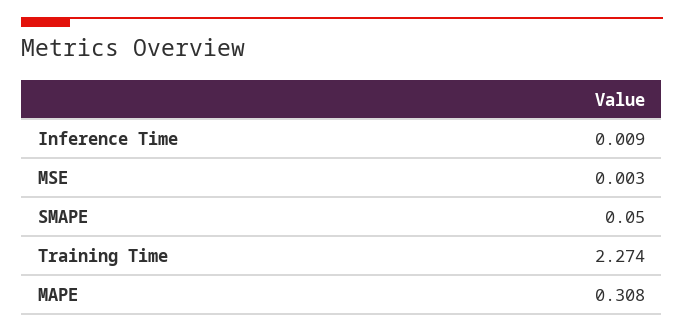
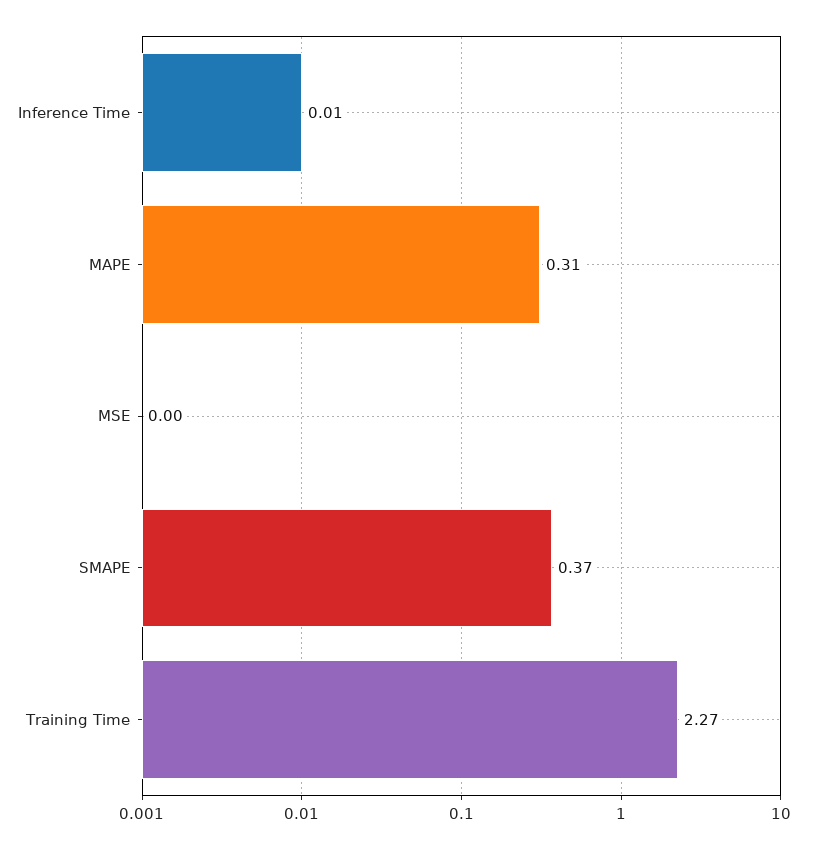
  {
    "Inference Time": 0.009,
    "MSE": 0.003,
-   "SMAPE": 0.05,
+   "SMAPE": 0.37,
    "Training Time": 2.274,
    "MAPE": 0.308
  }

